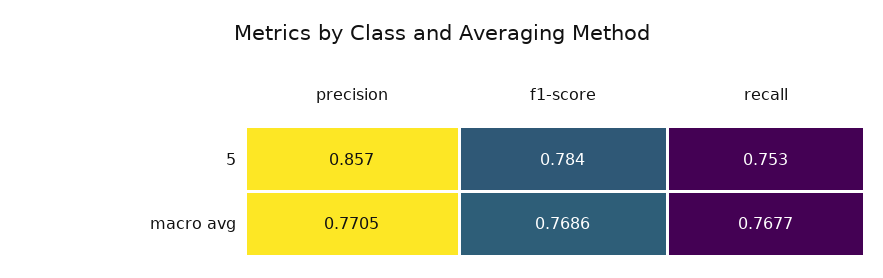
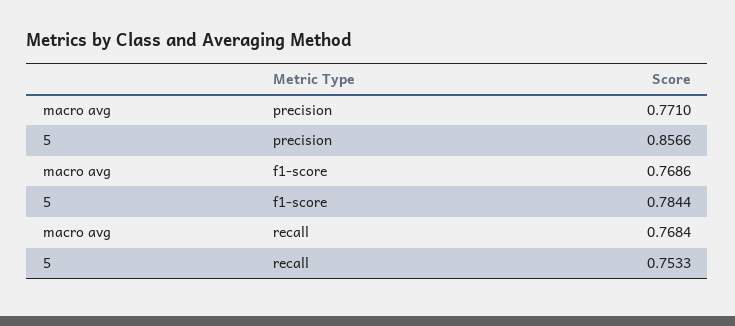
  {
    "precision": {
      "5": 0.8566,
-     "macro avg": 0.7705
+     "macro avg": 0.771
    },
    "f1-score": {
      "5": 0.7844,
      "macro avg": 0.7686
    },
    "recall": {
      "5": 0.7533,
-     "macro avg": 0.7677
+     "macro avg": 0.7684
    }
  }

